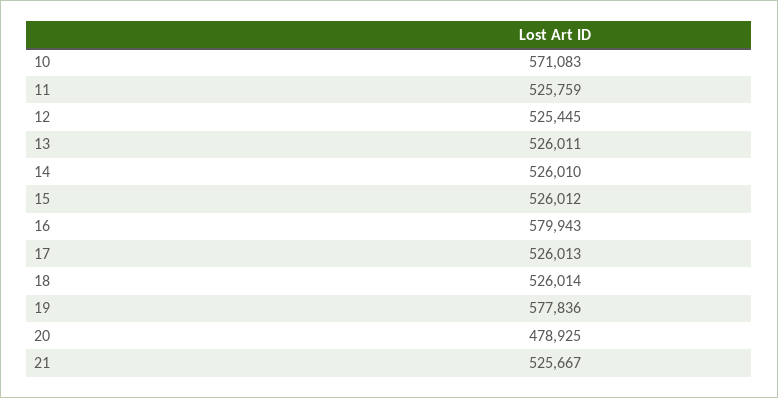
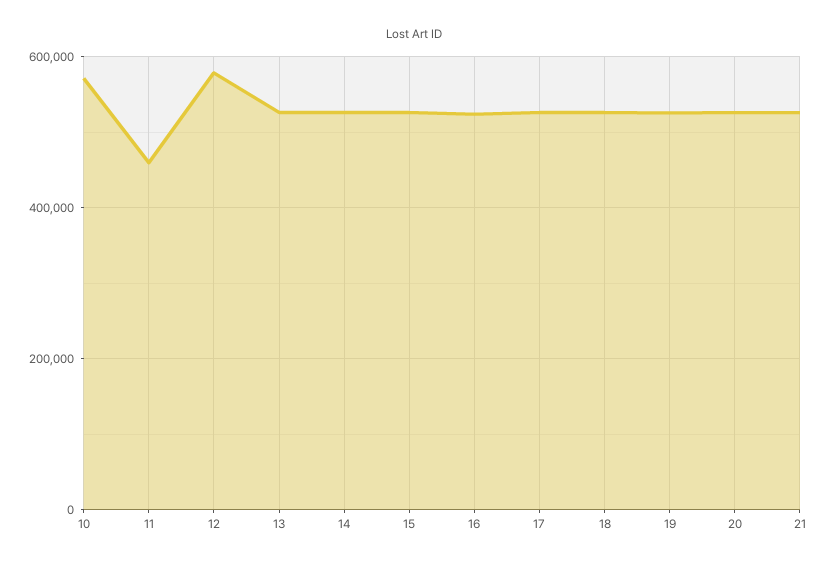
  {
    "10": 571083,
-   "11": 525759,
+   "11": 460000,
-   "12": 525445,
+   "12": 580000,
    "13": 526011,
    "14": 526010,
    "15": 526012,
-   "16": 579943,
+   "16": 520000,
    "17": 526013,
    "18": 526014,
-   "19": 577836,
+   "19": 520000,
-   "20": 478925,
+   "20": 520000,
    "21": 525667
  }

